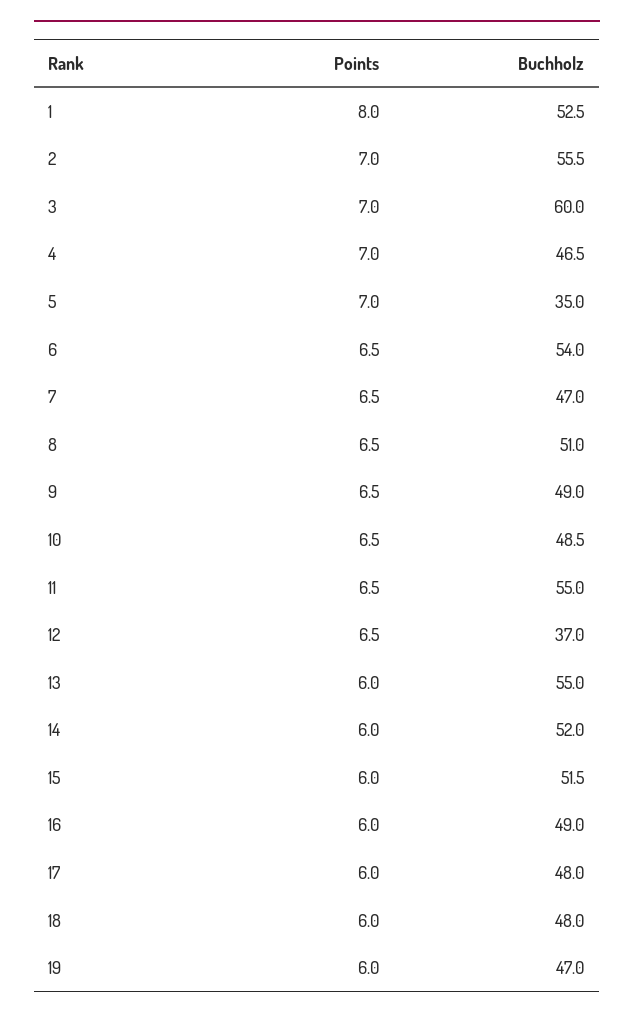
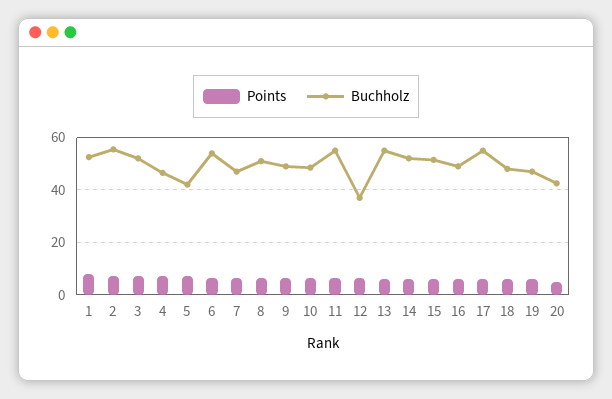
  {
    "Points": {
      "1": 8,
      "2": 7,
      "3": 7,
      "4": 7,
      "5": 7,
      "6": 6.5,
      "7": 6.5,
      "8": 6.5,
      "9": 6.5,
      "10": 6.5,
      "11": 6.5,
      "12": 6.5,
      "13": 6,
      "14": 6,
      "15": 6,
      "16": 6,
      "17": 6,
      "18": 6,
-     "19": 6
+     "19": 6,
+     "20": 5
    },
    "Buchholz": {
      "1": 52.5,
      "2": 55.5,
-     "3": 60,
+     "3": 52.5,
      "4": 46.5,
-     "5": 35,
+     "5": 42.5,
      "6": 54,
      "7": 47,
      "8": 51,
      "9": 49,
      "10": 48.5,
      "11": 55,
      "12": 37,
      "13": 55,
      "14": 52,
      "15": 51.5,
      "16": 49,
-     "17": 48,
+     "17": 55,
      "18": 48,
-     "19": 47
+     "19": 47,
+     "20": 42.5
    }
  }

